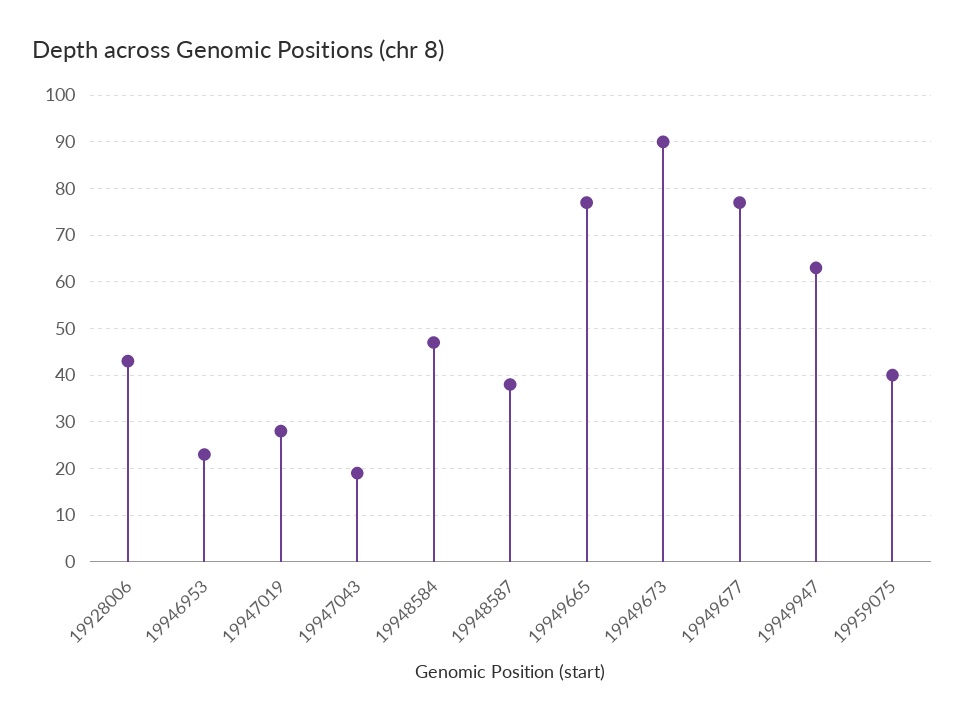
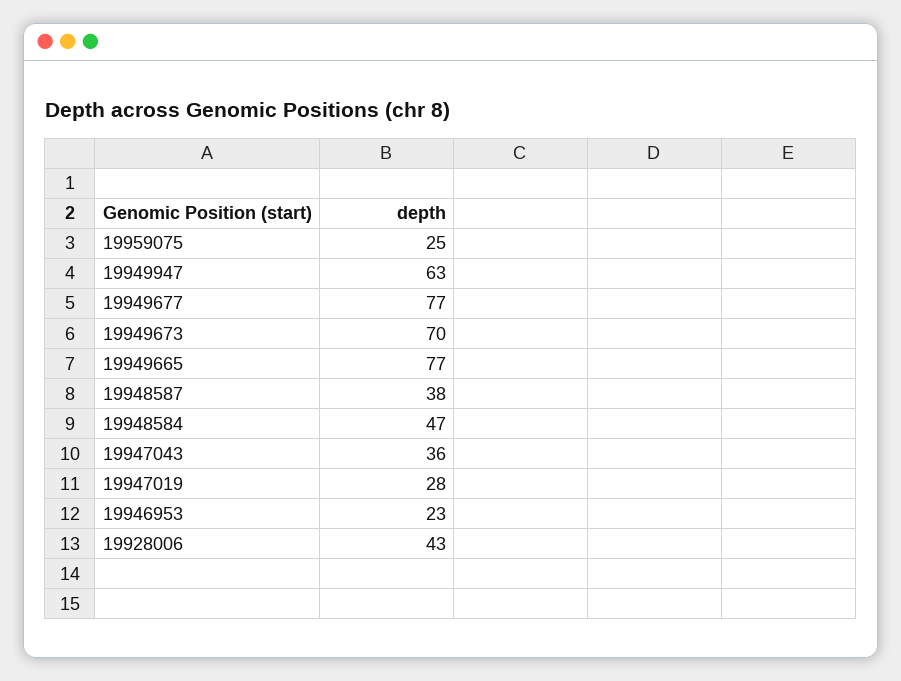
  {
    "19928006": 43,
    "19946953": 23,
    "19947019": 28,
-   "19947043": 20,
+   "19947043": 36,
    "19948584": 47,
    "19948587": 38,
    "19949665": 77,
-   "19949673": 90,
+   "19949673": 70,
    "19949677": 77,
    "19949947": 63,
-   "19959075": 40
+   "19959075": 25
  }

